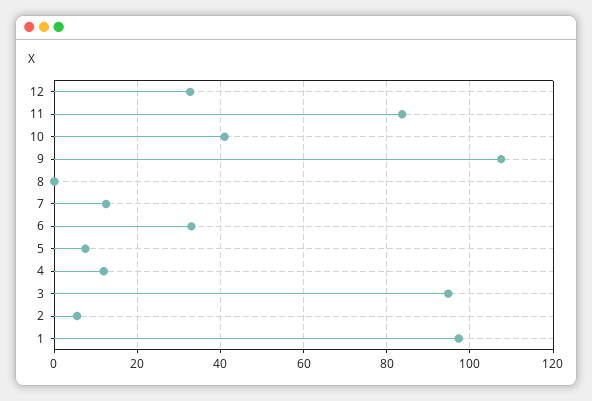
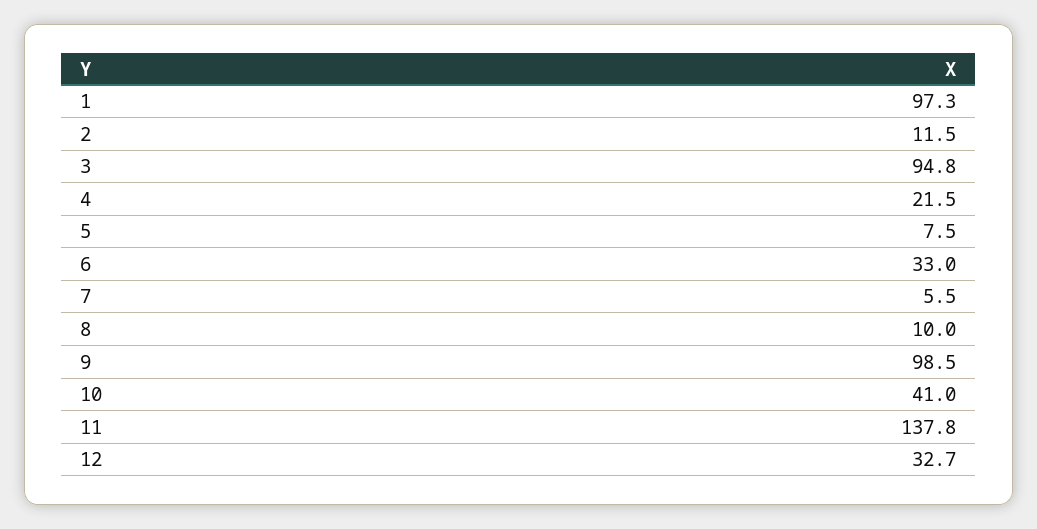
  {
    "12": 32.7,
-   "11": 84,
+   "11": 137.8,
    "10": 41,
-   "9": 108,
+   "9": 98.5,
-   "8": 0,
+   "8": 10,
-   "7": 12,
+   "7": 5.5,
    "6": 33,
    "5": 7.5,
-   "4": 12,
+   "4": 21.5,
    "3": 94.8,
-   "2": 6,
+   "2": 11.5,
    "1": 97.3
  }

